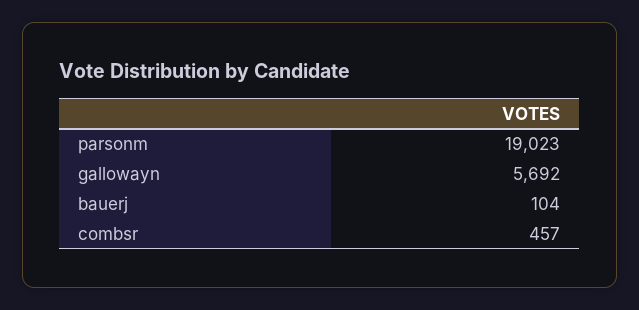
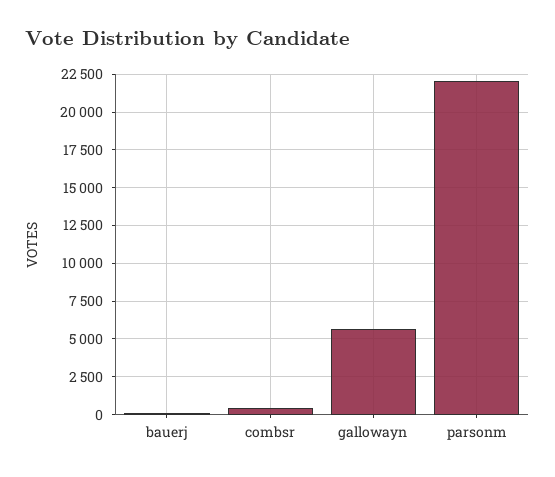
  {
-   "parsonm": 19023,
+   "parsonm": 22000,
    "gallowayn": 5692,
    "bauerj": 104,
    "combsr": 457
  }

